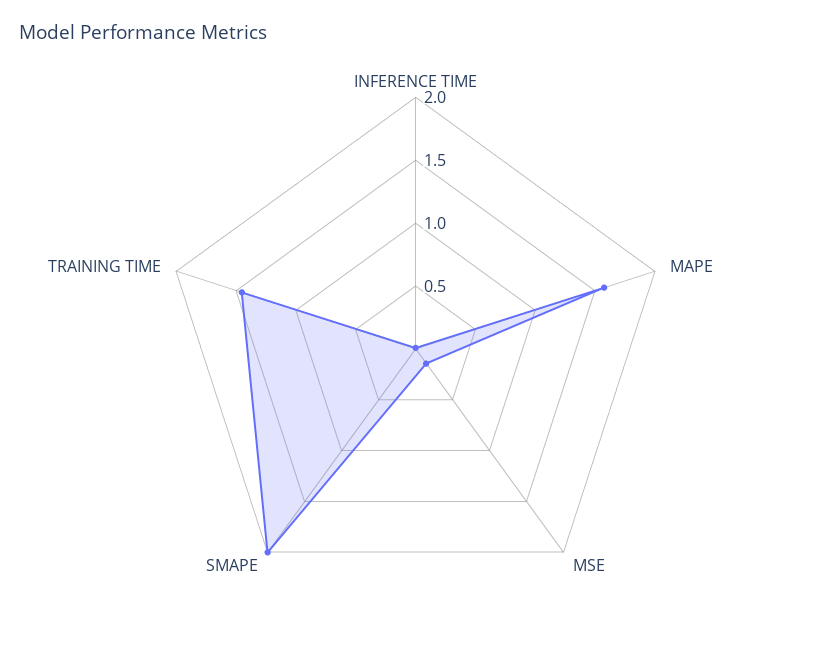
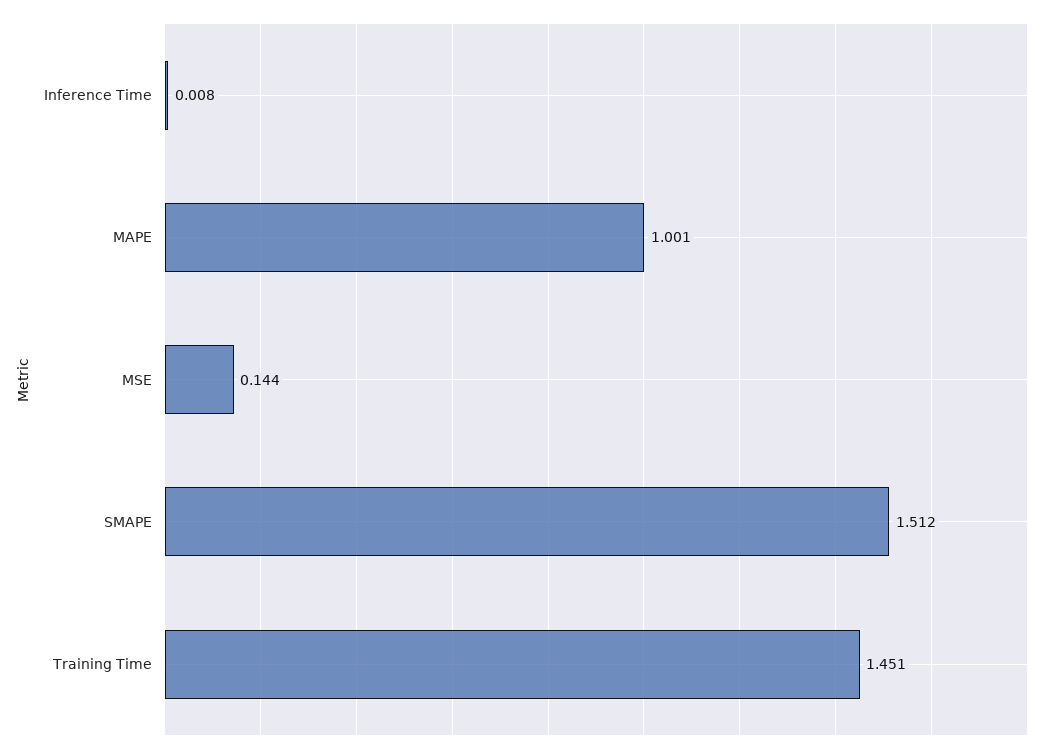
  {
    "INFERENCE TIME": 0.008,
-   "MAPE": 1.6,
+   "MAPE": 1.001,
    "MSE": 0.144,
-   "SMAPE": 2,
+   "SMAPE": 1.512,
    "TRAINING TIME": 1.451
  }

